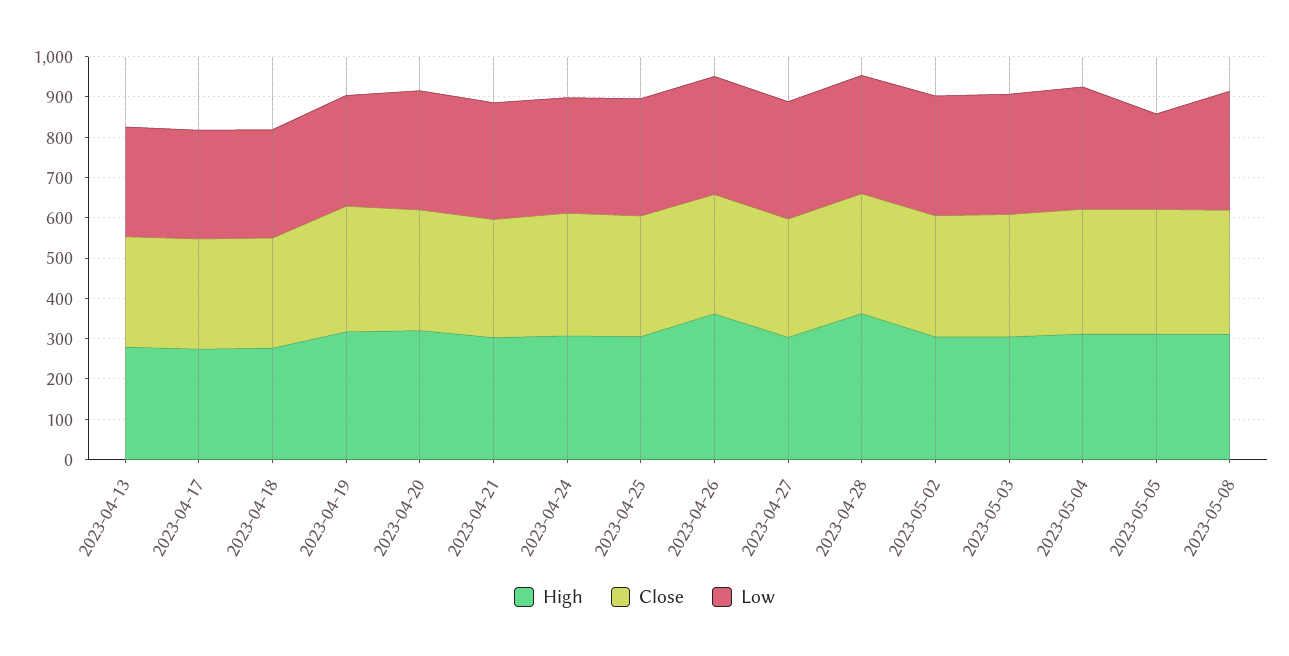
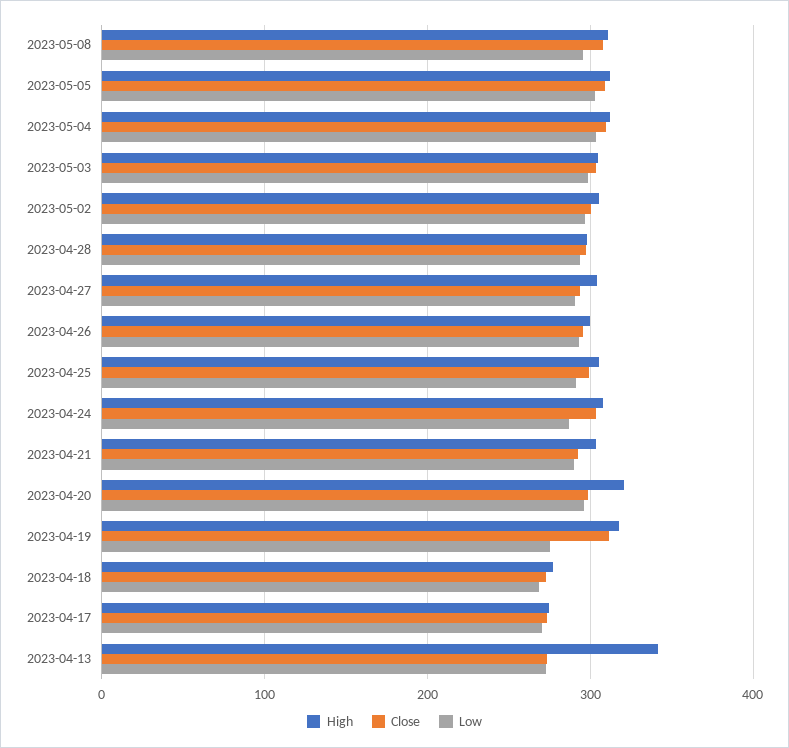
  {
    "High": {
-     "2023-04-13": 280,
+     "2023-04-13": 340,
      "2023-04-17": 270,
      "2023-04-18": 280,
      "2023-04-19": 320,
      "2023-04-20": 320,
      "2023-04-21": 300,
      "2023-04-24": 310,
      "2023-04-25": 310,
-     "2023-04-26": 360,
+     "2023-04-26": 300,
      "2023-04-27": 300,
-     "2023-04-28": 360,
+     "2023-04-28": 300,
      "2023-05-02": 310,
      "2023-05-03": 300,
      "2023-05-04": 310,
      "2023-05-05": 310,
      "2023-05-08": 310
    },
    "Close": {
      "2023-04-13": 270,
      "2023-04-17": 270,
      "2023-04-18": 270,
      "2023-04-19": 310,
      "2023-04-20": 300,
      "2023-04-21": 290,
      "2023-04-24": 300,
      "2023-04-25": 300,
      "2023-04-26": 300,
      "2023-04-27": 290,
      "2023-04-28": 300,
      "2023-05-02": 300,
      "2023-05-03": 300,
      "2023-05-04": 310,
      "2023-05-05": 310,
      "2023-05-08": 310
    },
    "Low": {
      "2023-04-13": 270,
      "2023-04-17": 270,
      "2023-04-18": 270,
      "2023-04-19": 270,
      "2023-04-20": 300,
      "2023-04-21": 290,
      "2023-04-24": 290,
      "2023-04-25": 290,
      "2023-04-26": 290,
      "2023-04-27": 290,
      "2023-04-28": 290,
      "2023-05-02": 300,
      "2023-05-03": 300,
      "2023-05-04": 300,
-     "2023-05-05": 240,
+     "2023-05-05": 300,
      "2023-05-08": 300
    }
  }

